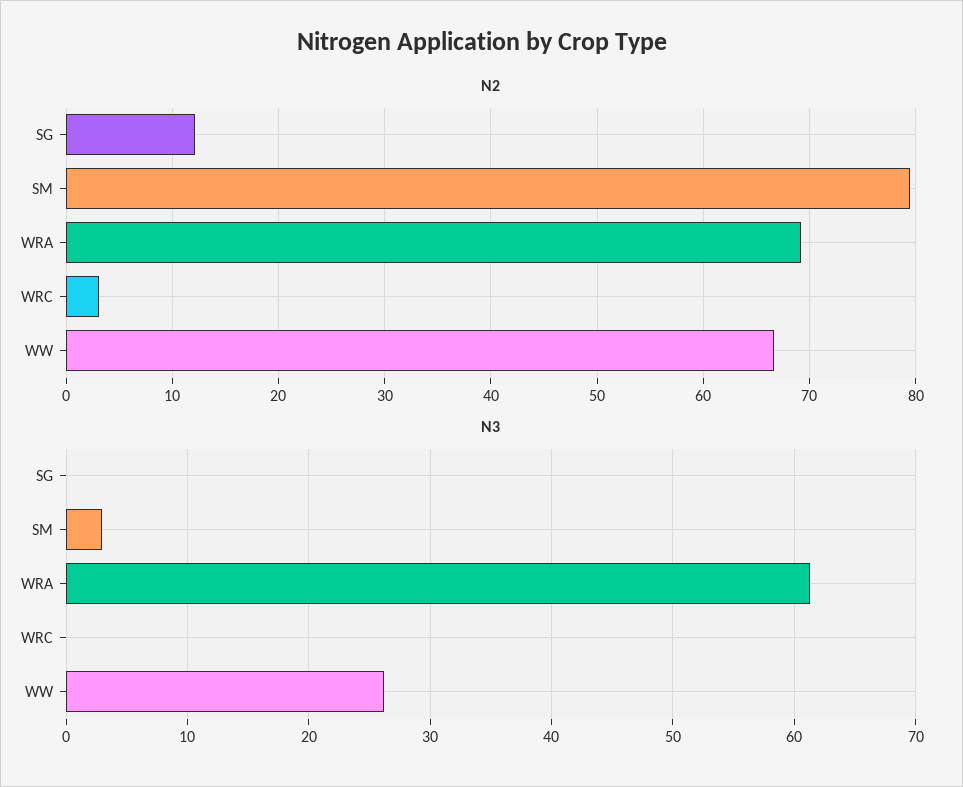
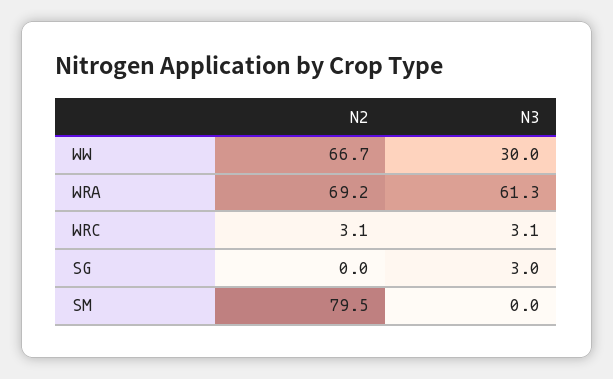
  {
    "N2": {
-     "SG": 12,
+     "SG": 0,
      "SM": 79.5,
      "WRA": 69.2,
      "WRC": 3.1,
      "WW": 66.7
    },
    "N3": {
-     "SG": 0,
+     "SG": 3,
-     "SM": 3,
+     "SM": 0,
      "WRA": 61.3,
-     "WRC": 0,
+     "WRC": 3.1,
-     "WW": 26
+     "WW": 30
    }
  }

